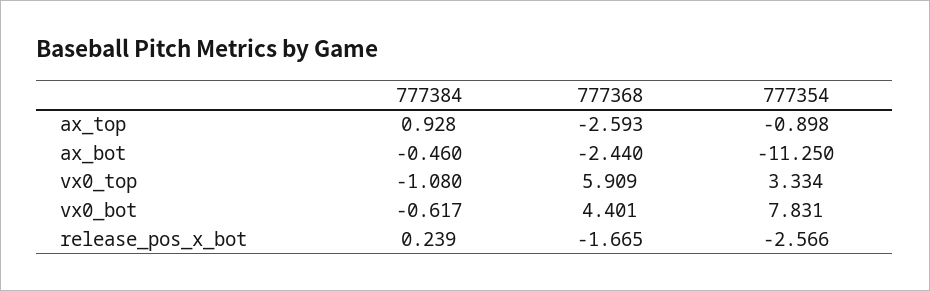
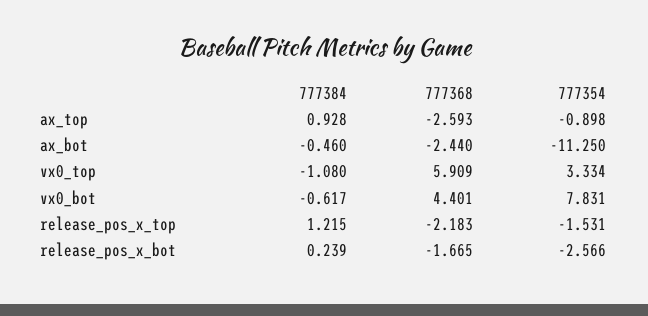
  {
    "777384": {
      "ax_top": 0.928,
      "ax_bot": -0.46,
      "vx0_top": -1.08,
      "vx0_bot": -0.617,
-     "release_pos_x_bot": 0.239
+     "release_pos_x_bot": 0.239,
+     "release_pos_x_top": 1.215
    },
    "777368": {
      "ax_top": -2.593,
      "ax_bot": -2.44,
      "vx0_top": 5.909,
      "vx0_bot": 4.401,
-     "release_pos_x_bot": -1.665
+     "release_pos_x_bot": -1.665,
+     "release_pos_x_top": -2.183
    },
    "777354": {
      "ax_top": -0.898,
      "ax_bot": -11.25,
      "vx0_top": 3.334,
      "vx0_bot": 7.831,
-     "release_pos_x_bot": -2.566
+     "release_pos_x_bot": -2.566,
+     "release_pos_x_top": -1.531
    }
  }

